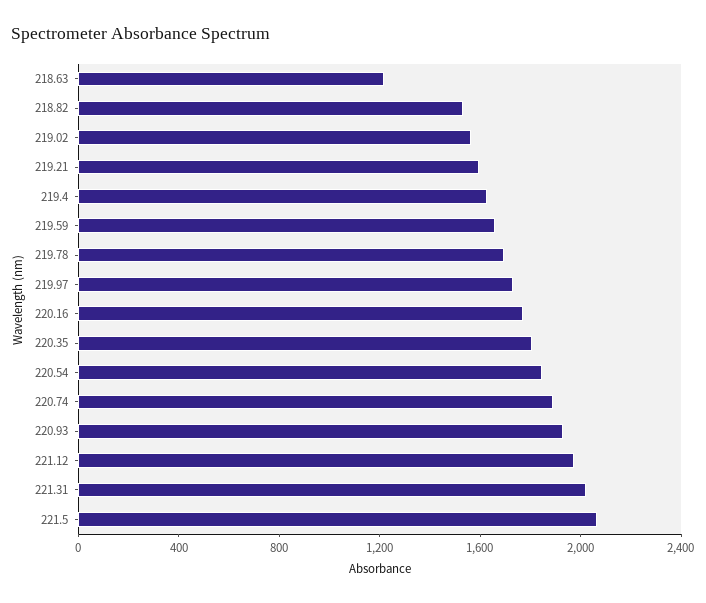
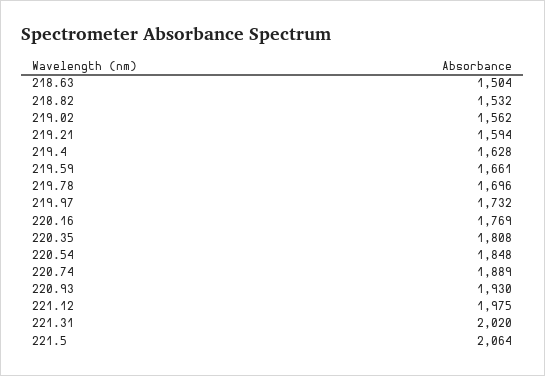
  {
-   "218.63": 1200,
+   "218.63": 1504,
    "218.82": 1532,
    "219.02": 1562,
    "219.21": 1594,
    "219.4": 1628,
    "219.59": 1661,
    "219.78": 1696,
    "219.97": 1732,
    "220.16": 1769,
    "220.35": 1808,
    "220.54": 1848,
    "220.74": 1889,
    "220.93": 1930,
    "221.12": 1975,
    "221.31": 2020,
    "221.5": 2064
  }

